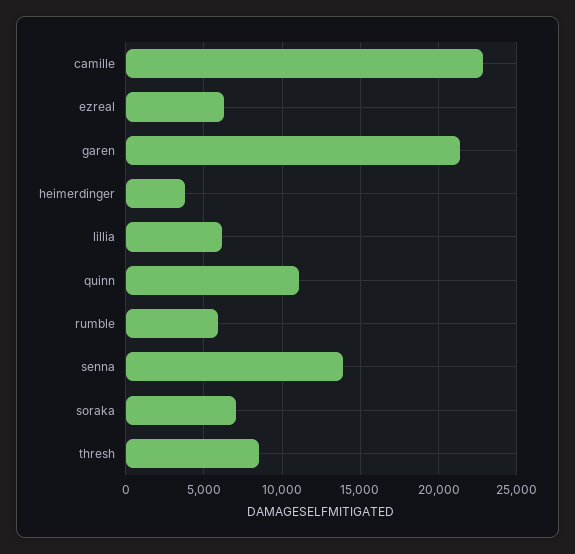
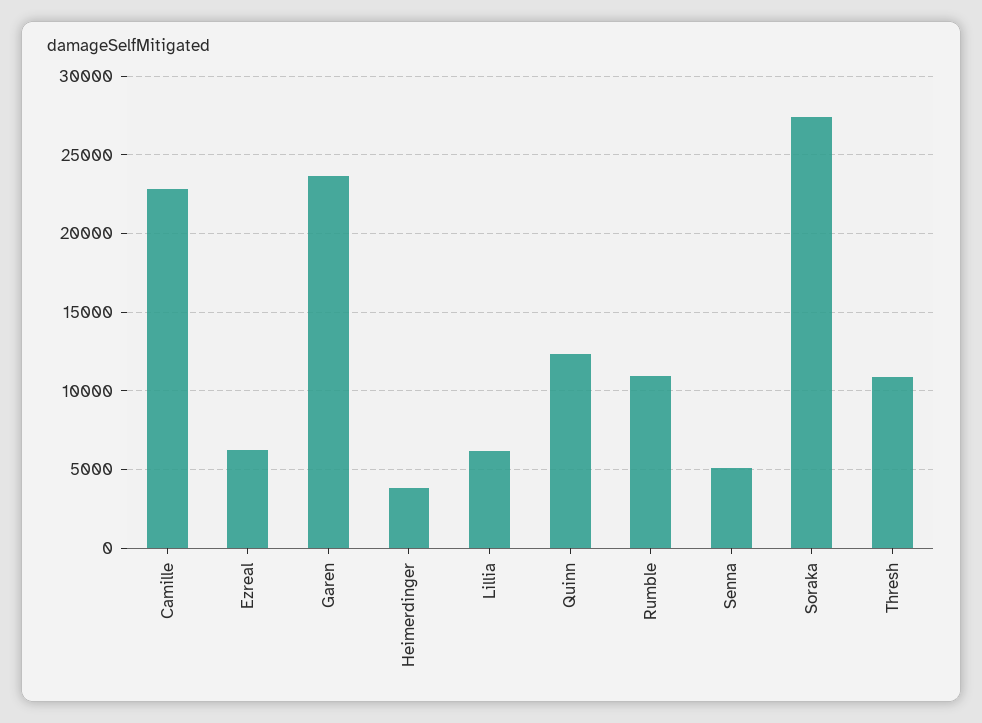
  {
    "camille": 23000,
    "ezreal": 6500,
-   "garen": 21500,
+   "garen": 23500,
    "heimerdinger": 4000,
    "lillia": 6000,
-   "quinn": 11000,
+   "quinn": 12500,
-   "rumble": 6000,
+   "rumble": 11000,
-   "senna": 14000,
+   "senna": 5000,
-   "soraka": 7000,
+   "soraka": 27500,
-   "thresh": 8500
+   "thresh": 11000
  }

